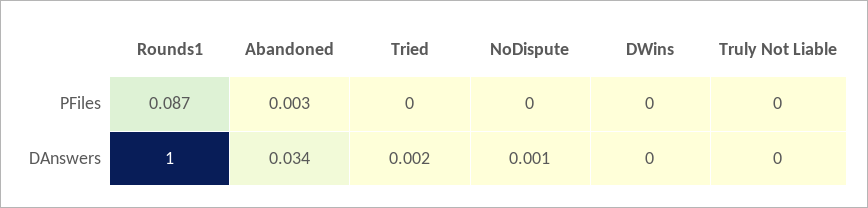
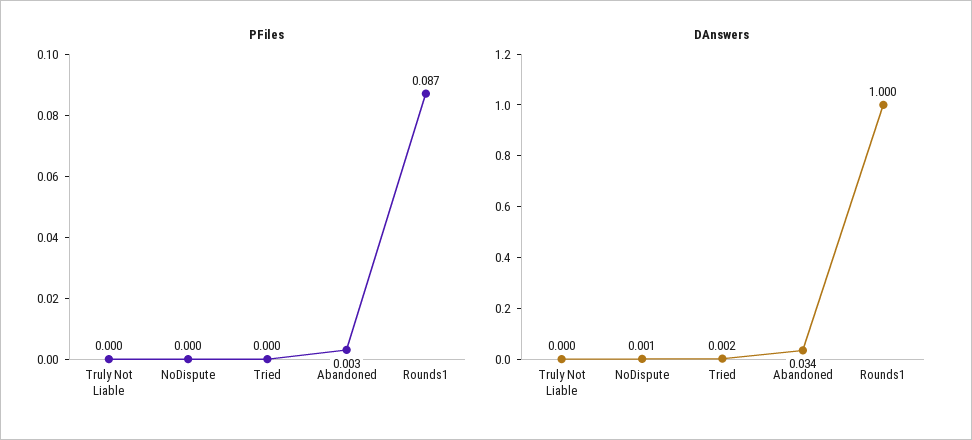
  {
    "PFiles": {
      "Rounds1": 0.087,
      "Abandoned": 0.003,
      "Tried": 0,
      "NoDispute": 0,
-     "DWins": 0,
      "Truly Not Liable": 0
    },
    "DAnswers": {
      "Rounds1": 1,
      "Abandoned": 0.034,
      "Tried": 0.002,
      "NoDispute": 0.001,
-     "DWins": 0,
      "Truly Not Liable": 0
    }
  }

